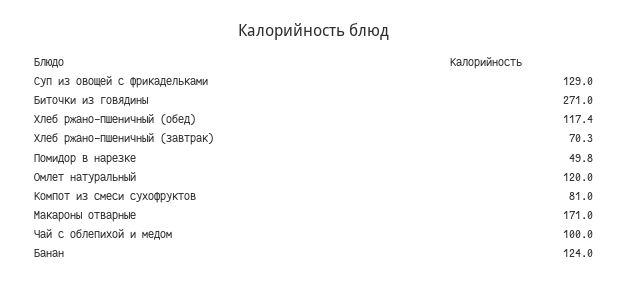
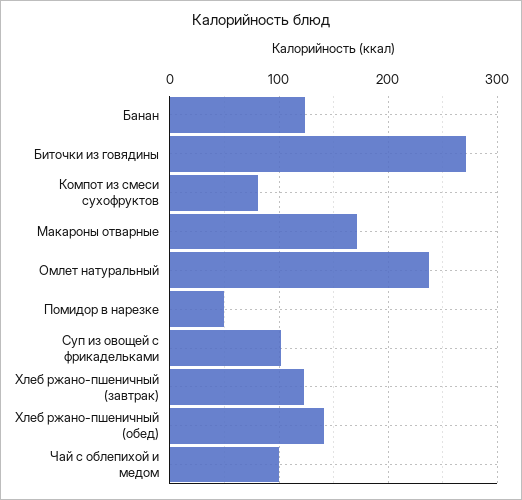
  {
-   "Суп из овощей с фрикадельками": 129,
+   "Суп из овощей с фрикадельками": 100,
    "Биточки из говядины": 271,
-   "Хлеб ржано-пшеничный (обед)": 117.4,
+   "Хлеб ржано-пшеничный (обед)": 140,
-   "Хлеб ржано-пшеничный (завтрак)": 70.3,
+   "Хлеб ржано-пшеничный (завтрак)": 120,
    "Помидор в нарезке": 49.8,
-   "Омлет натуральный": 120,
+   "Омлет натуральный": 240,
    "Компот из смеси сухофруктов": 81,
    "Макароны отварные": 171,
    "Чай с облепихой и медом": 100,
    "Банан": 124
  }

